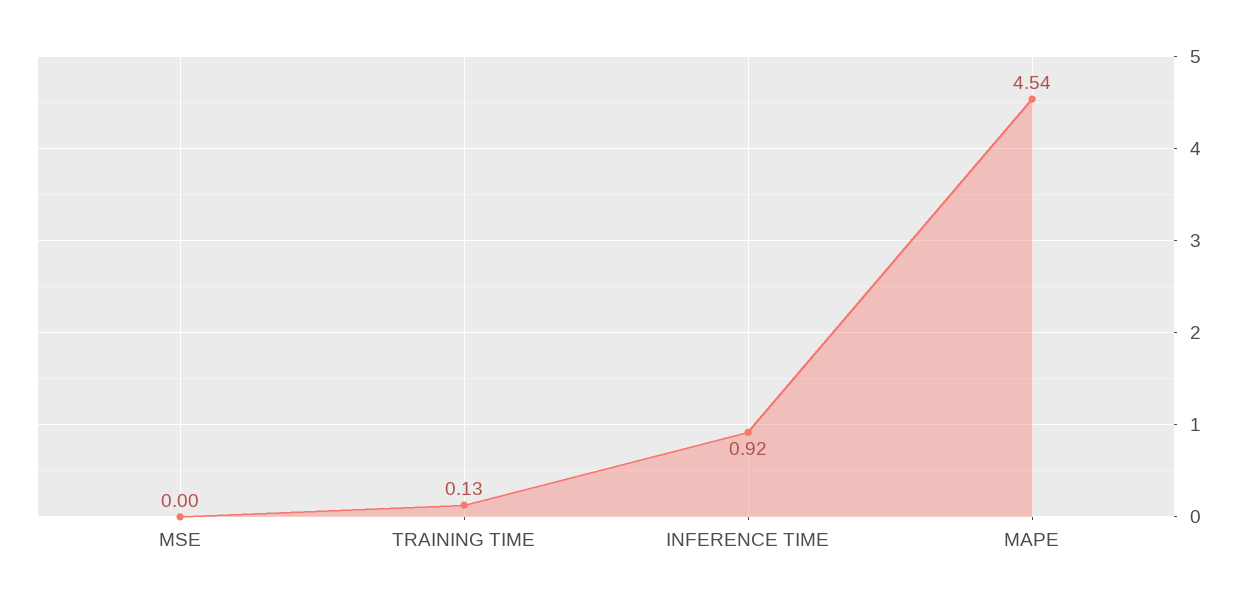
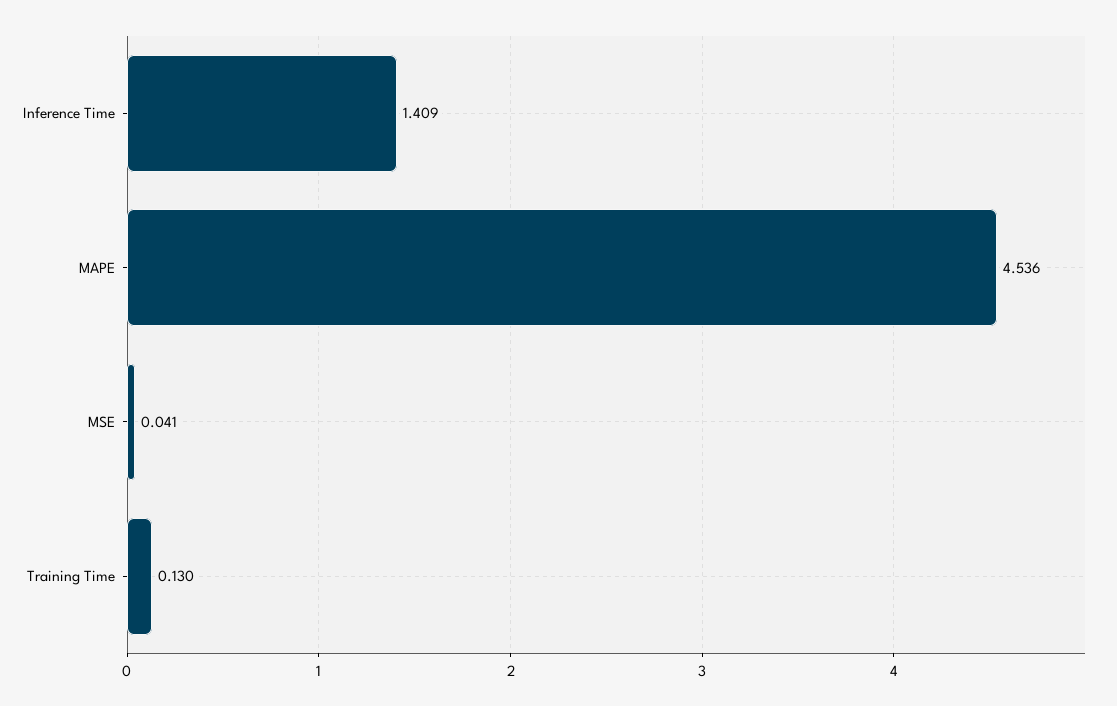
  {
-   "MSE": 0,
+   "MSE": 0.041,
    "TRAINING TIME": 0.13,
-   "INFERENCE TIME": 0.92,
+   "INFERENCE TIME": 1.409,
    "MAPE": 4.536
  }

